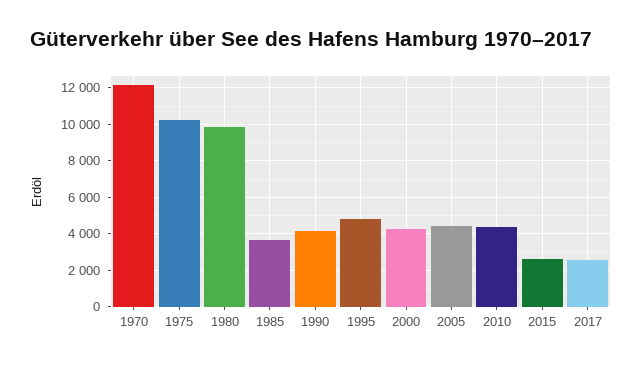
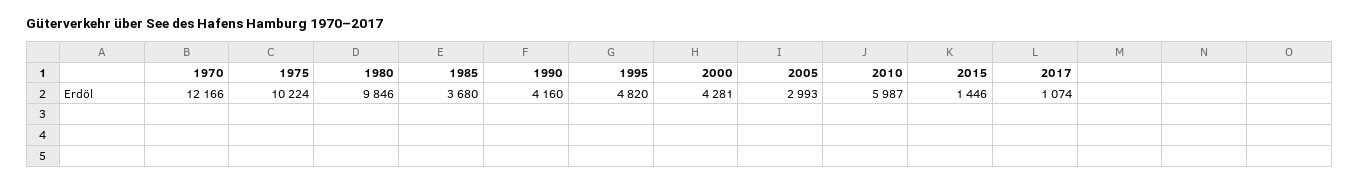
  {
    "1970": 12166,
    "1975": 10224,
    "1980": 9846,
    "1985": 3680,
    "1990": 4160,
    "1995": 4820,
    "2000": 4281,
-   "2005": 4500,
+   "2005": 2993,
-   "2010": 4500,
+   "2010": 5987,
-   "2015": 2500,
+   "2015": 1446,
-   "2017": 2500
+   "2017": 1074
  }

